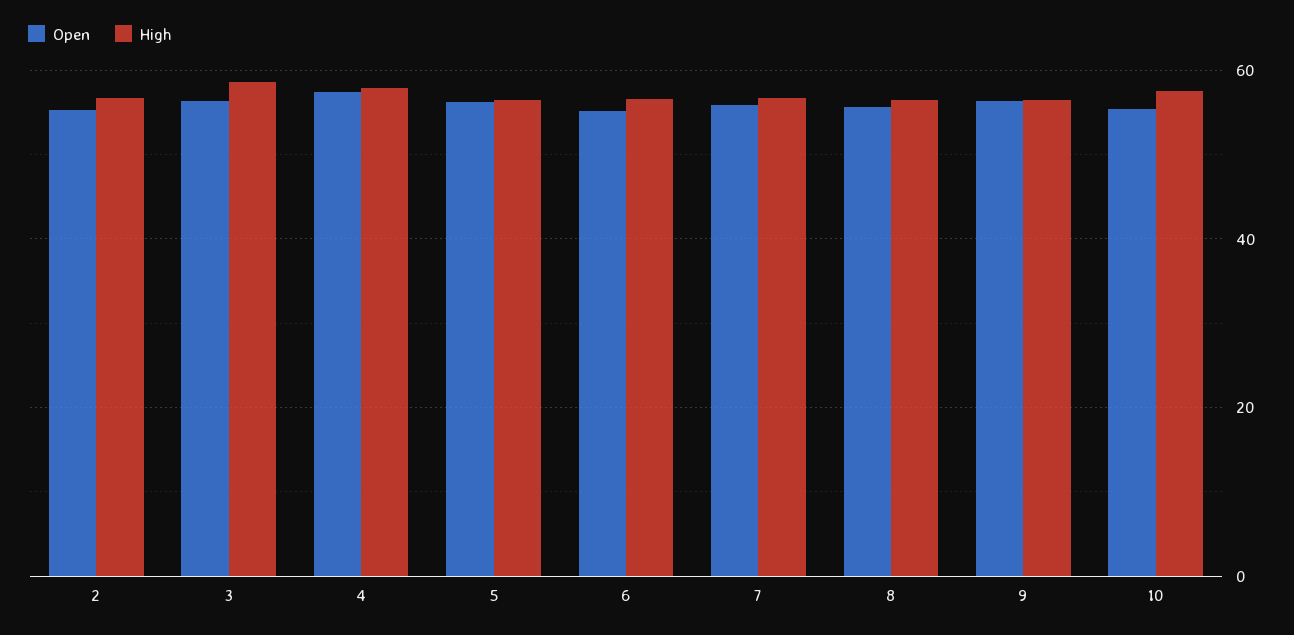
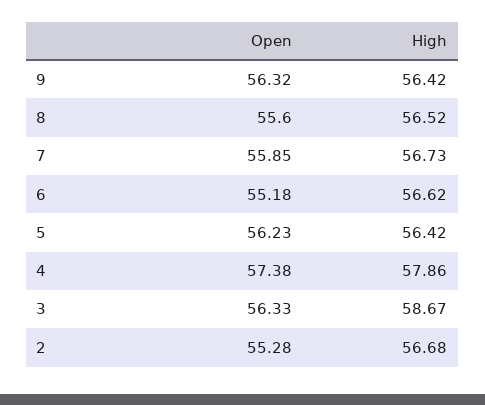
  {
    "Open": {
      "2": 55.28,
      "3": 56.33,
      "4": 57.38,
      "5": 56.23,
      "6": 55.18,
      "7": 55.85,
      "8": 55.6,
-     "9": 56.32,
+     "9": 56.32
-     "10": 56
    },
    "High": {
      "2": 56.68,
      "3": 58.67,
      "4": 57.86,
      "5": 56.42,
      "6": 56.62,
      "7": 56.73,
      "8": 56.52,
-     "9": 56.42,
+     "9": 56.42
-     "10": 58
    }
  }

